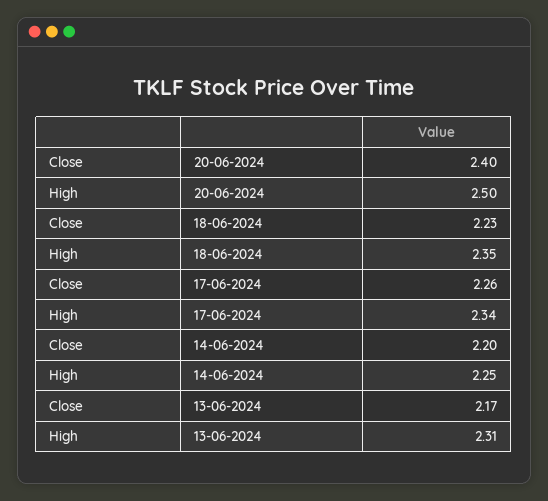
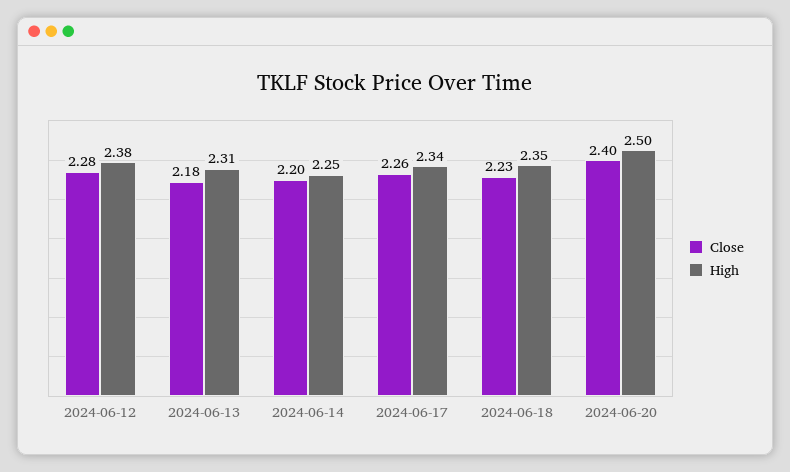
  {
    "Close": {
      "20-06-2024": 2.4,
      "18-06-2024": 2.23,
      "17-06-2024": 2.26,
      "14-06-2024": 2.2,
-     "13-06-2024": 2.17
+     "13-06-2024": 2.18,
+     "2024-06-12": 2.28
    },
    "High": {
      "20-06-2024": 2.5,
      "18-06-2024": 2.35,
      "17-06-2024": 2.34,
      "14-06-2024": 2.25,
-     "13-06-2024": 2.31
+     "13-06-2024": 2.31,
+     "2024-06-12": 2.38
    }
  }

